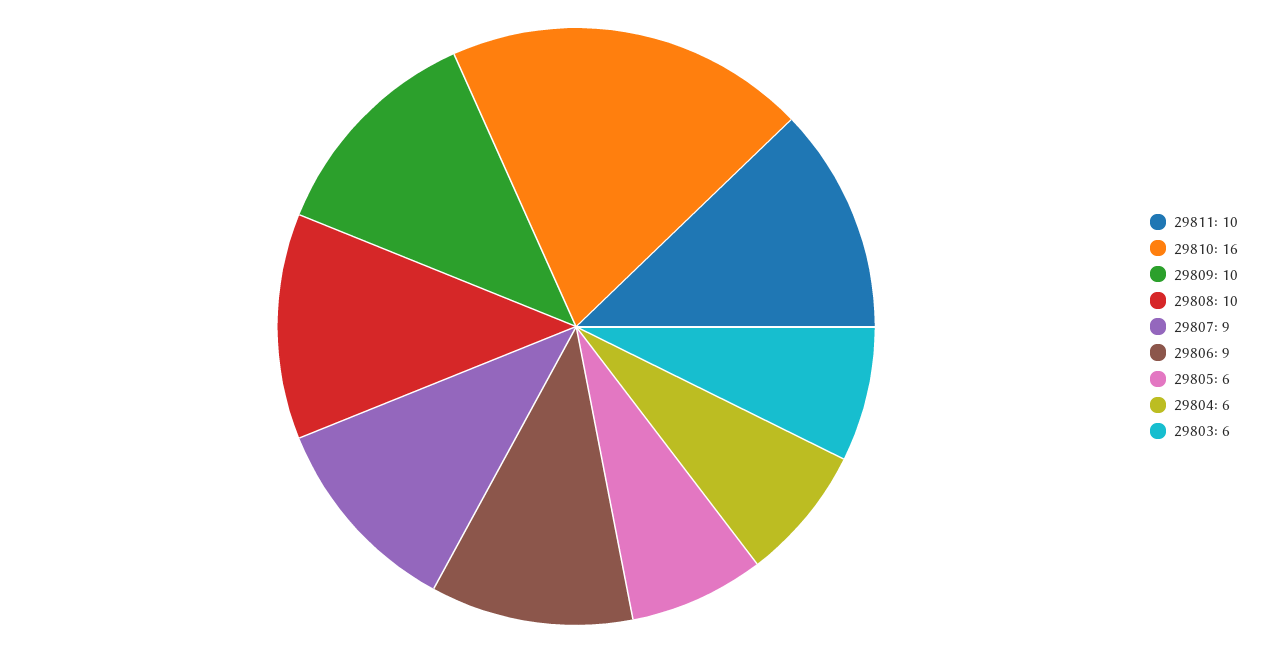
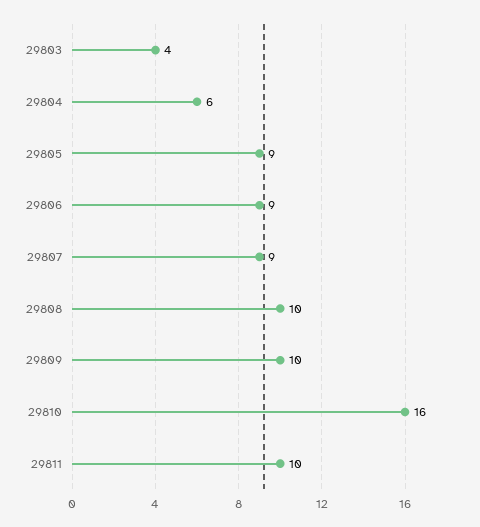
  {
    "29811": 10,
    "29810": 16,
    "29809": 10,
    "29808": 10,
    "29807": 9,
    "29806": 9,
-   "29805": 6,
+   "29805": 9,
    "29804": 6,
-   "29803": 6
+   "29803": 4
  }

